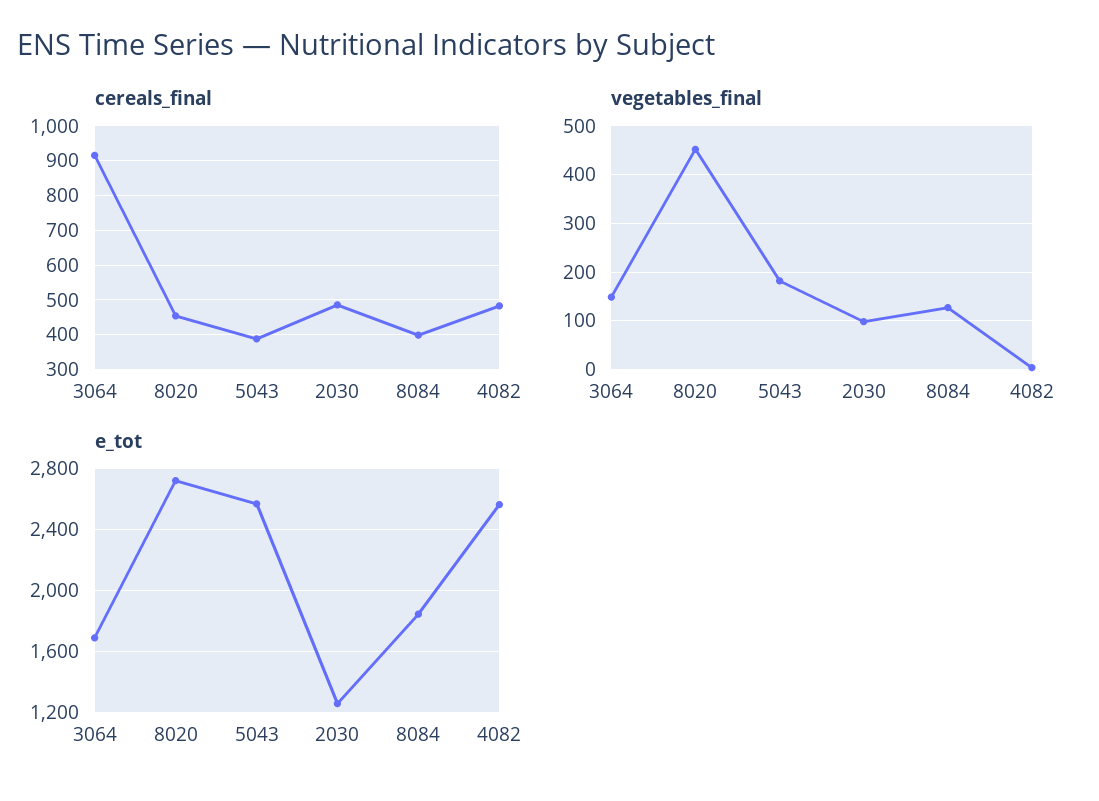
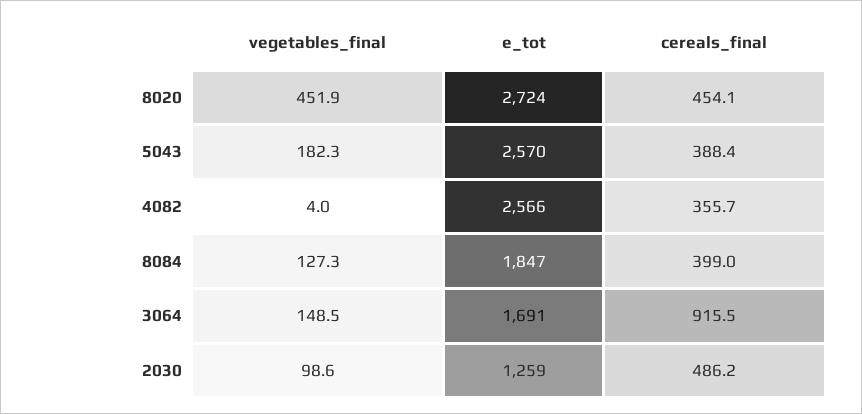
  {
    "cereals_final": {
      "3064": 915.5,
      "8020": 454.1,
      "5043": 388.4,
      "2030": 486.2,
      "8084": 399,
-     "4082": 480
+     "4082": 355.7
    },
    "vegetables_final": {
      "3064": 148.5,
      "8020": 451.9,
      "5043": 182.3,
      "2030": 98.6,
      "8084": 127.3,
      "4082": 4
    },
    "e_tot": {
      "3064": 1691,
      "8020": 2724,
      "5043": 2570,
      "2030": 1259,
      "8084": 1847,
      "4082": 2566
    }
  }

